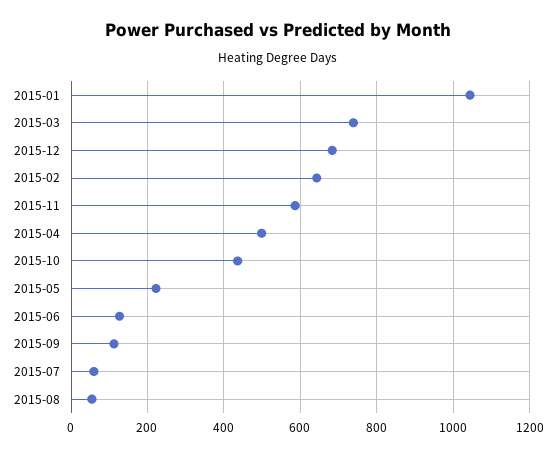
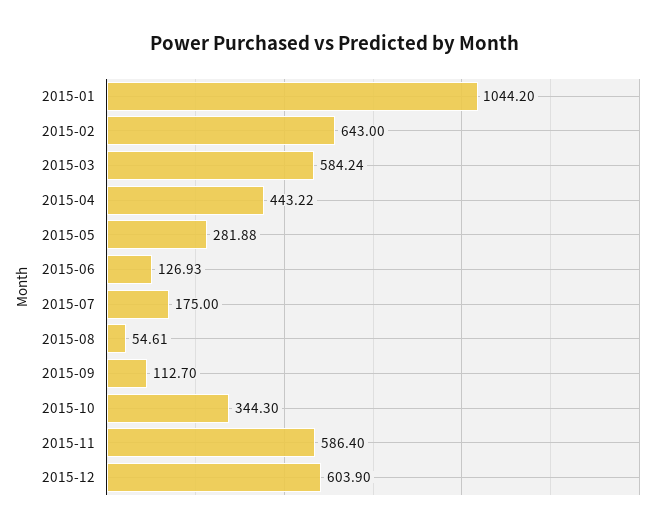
  {
    "2015-01": 1044.2,
-   "2015-03": 740,
+   "2015-03": 584.24,
-   "2015-12": 680,
+   "2015-12": 603.9,
    "2015-02": 643,
    "2015-11": 586.4,
-   "2015-04": 500,
+   "2015-04": 443.22,
-   "2015-10": 440,
+   "2015-10": 344.3,
-   "2015-05": 220,
+   "2015-05": 281.88,
    "2015-06": 126.93,
    "2015-09": 112.7,
-   "2015-07": 60,
+   "2015-07": 175,
    "2015-08": 54.61
  }

